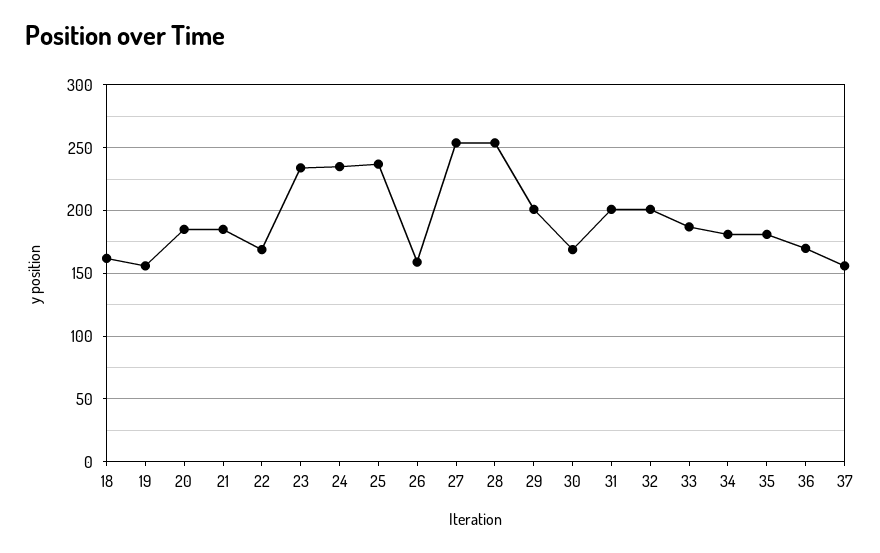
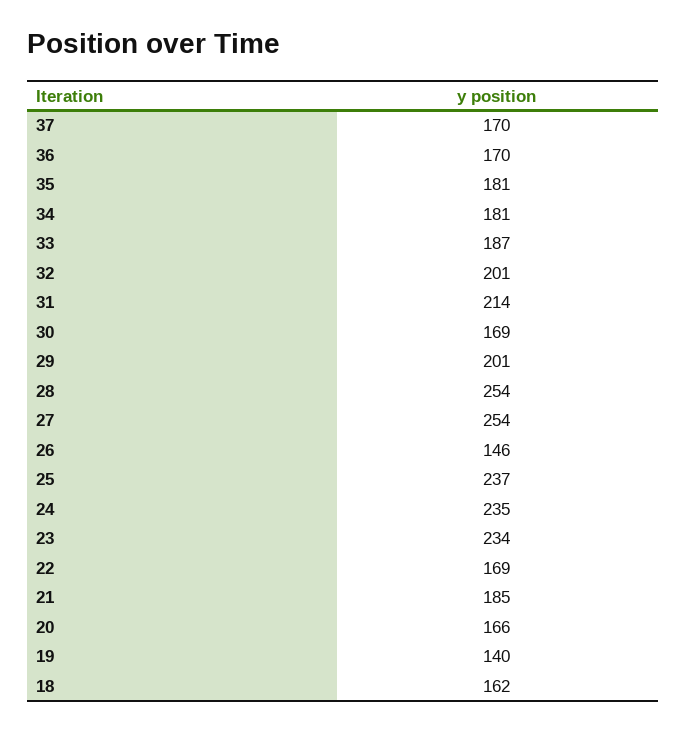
  {
    "18": 162,
-   "19": 155,
+   "19": 140,
-   "20": 185,
+   "20": 166,
    "21": 185,
    "22": 169,
    "23": 234,
    "24": 235,
    "25": 237,
-   "26": 160,
+   "26": 146,
    "27": 254,
    "28": 254,
    "29": 201,
    "30": 169,
-   "31": 200,
+   "31": 214,
    "32": 201,
    "33": 187,
    "34": 181,
    "35": 181,
    "36": 170,
-   "37": 155
+   "37": 170
  }

